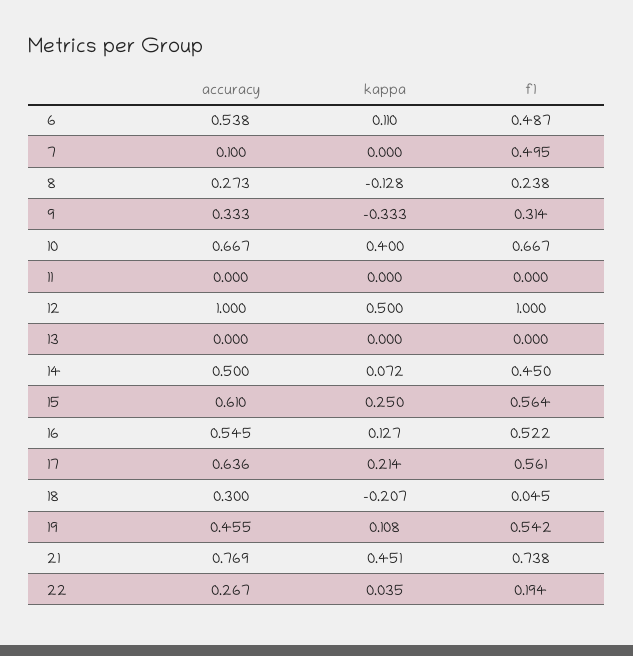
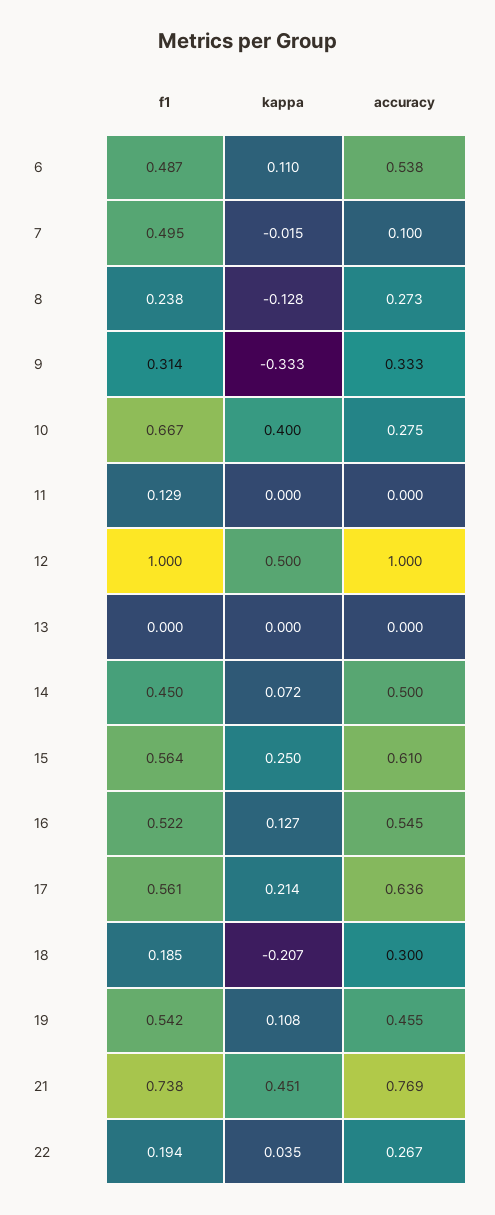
  {
    "accuracy": {
      "6": 0.538,
      "7": 0.1,
      "8": 0.273,
      "9": 0.333,
-     "10": 0.667,
+     "10": 0.275,
      "11": 0,
      "12": 1,
      "13": 0,
      "14": 0.5,
      "15": 0.61,
      "16": 0.545,
      "17": 0.636,
      "18": 0.3,
      "19": 0.455,
      "21": 0.769,
      "22": 0.267
    },
    "kappa": {
      "6": 0.11,
-     "7": 0,
+     "7": -0.015,
      "8": -0.128,
      "9": -0.333,
      "10": 0.4,
      "11": 0,
      "12": 0.5,
      "13": 0,
      "14": 0.072,
      "15": 0.25,
      "16": 0.127,
      "17": 0.214,
      "18": -0.207,
      "19": 0.108,
      "21": 0.451,
      "22": 0.035
    },
    "f1": {
      "6": 0.487,
      "7": 0.495,
      "8": 0.238,
      "9": 0.314,
      "10": 0.667,
-     "11": 0,
+     "11": 0.129,
      "12": 1,
      "13": 0,
      "14": 0.45,
      "15": 0.564,
      "16": 0.522,
      "17": 0.561,
-     "18": 0.045,
+     "18": 0.185,
      "19": 0.542,
      "21": 0.738,
      "22": 0.194
    }
  }

